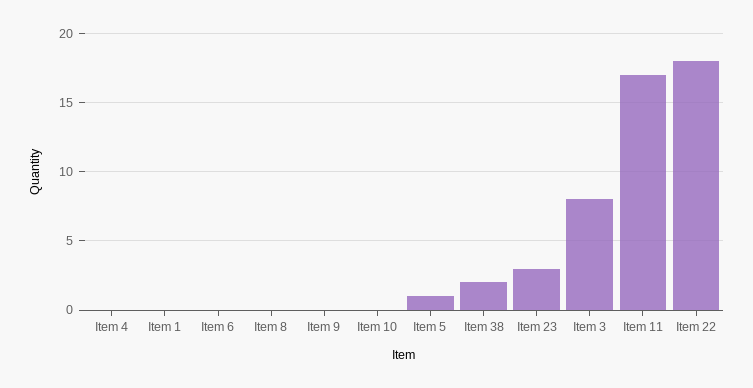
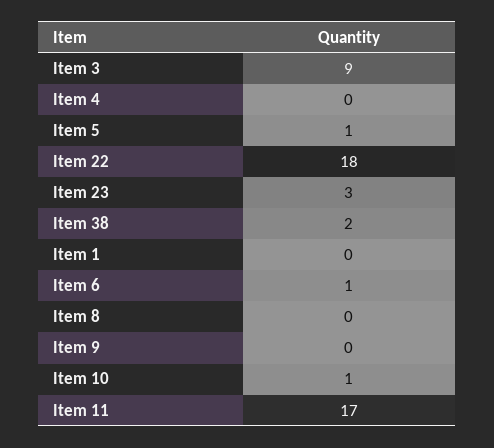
  {
    "Item 4": 0,
    "Item 1": 0,
-   "Item 6": 0,
+   "Item 6": 1,
    "Item 8": 0,
    "Item 9": 0,
-   "Item 10": 0,
+   "Item 10": 1,
    "Item 5": 1,
    "Item 38": 2,
    "Item 23": 3,
-   "Item 3": 8,
+   "Item 3": 9,
    "Item 11": 17,
    "Item 22": 18
  }

